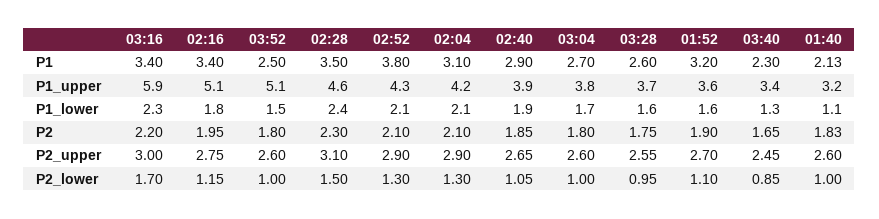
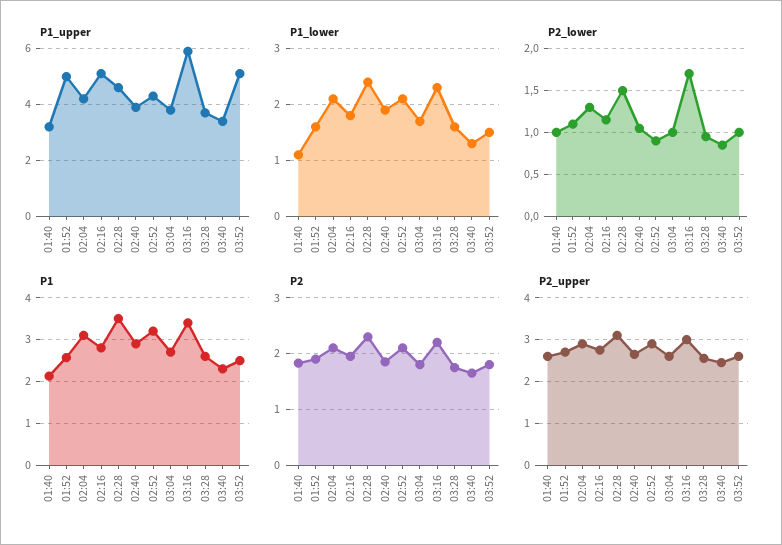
  {
    "P1": {
      "03:16": 3.4,
-     "02:16": 3.4,
+     "02:16": 2.8,
      "03:52": 2.5,
      "02:28": 3.5,
-     "02:52": 3.8,
+     "02:52": 3.2,
      "02:04": 3.1,
      "02:40": 2.9,
      "03:04": 2.7,
      "03:28": 2.6,
-     "01:52": 3.2,
+     "01:52": 2.6,
      "03:40": 2.3,
      "01:40": 2.13
    },
    "P1_upper": {
      "03:16": 5.9,
      "02:16": 5.1,
      "03:52": 5.1,
      "02:28": 4.6,
      "02:52": 4.3,
      "02:04": 4.2,
      "02:40": 3.9,
      "03:04": 3.8,
      "03:28": 3.7,
-     "01:52": 3.6,
+     "01:52": 5,
      "03:40": 3.4,
      "01:40": 3.2
    },
    "P1_lower": {
      "03:16": 2.3,
      "02:16": 1.8,
      "03:52": 1.5,
      "02:28": 2.4,
      "02:52": 2.1,
      "02:04": 2.1,
      "02:40": 1.9,
      "03:04": 1.7,
      "03:28": 1.6,
      "01:52": 1.6,
      "03:40": 1.3,
      "01:40": 1.1
    },
    "P2": {
      "03:16": 2.2,
      "02:16": 1.95,
      "03:52": 1.8,
      "02:28": 2.3,
      "02:52": 2.1,
      "02:04": 2.1,
      "02:40": 1.85,
      "03:04": 1.8,
      "03:28": 1.75,
      "01:52": 1.9,
      "03:40": 1.65,
      "01:40": 1.83
    },
    "P2_upper": {
      "03:16": 3,
      "02:16": 2.75,
      "03:52": 2.6,
      "02:28": 3.1,
      "02:52": 2.9,
      "02:04": 2.9,
      "02:40": 2.65,
      "03:04": 2.6,
      "03:28": 2.55,
      "01:52": 2.7,
      "03:40": 2.45,
      "01:40": 2.6
    },
    "P2_lower": {
      "03:16": 1.7,
      "02:16": 1.15,
      "03:52": 1,
      "02:28": 1.5,
-     "02:52": 1.3,
+     "02:52": 0.9,
      "02:04": 1.3,
      "02:40": 1.05,
      "03:04": 1,
      "03:28": 0.95,
      "01:52": 1.1,
      "03:40": 0.85,
      "01:40": 1
    }
  }

